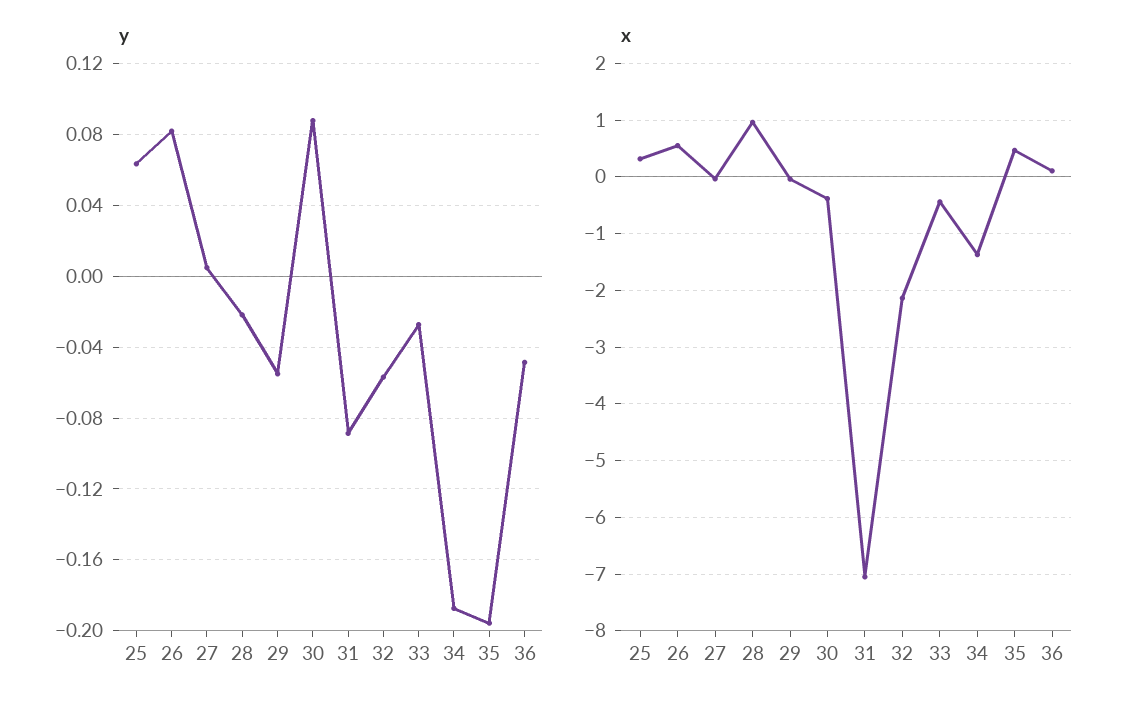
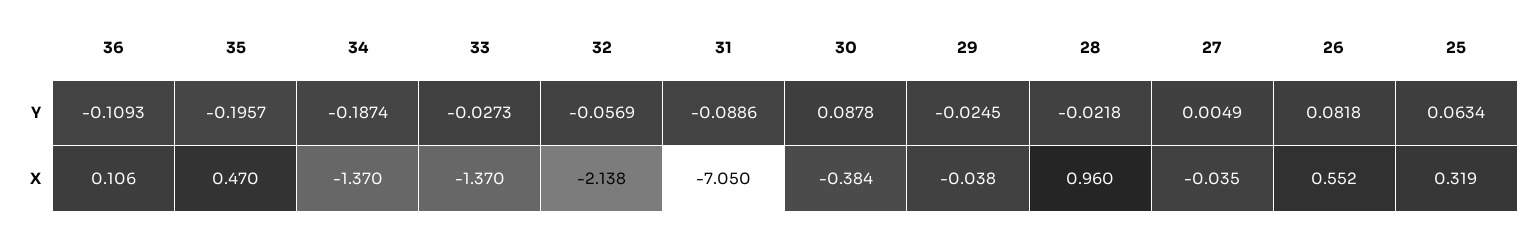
  {
    "y": {
      "25": 0.0634,
      "26": 0.0818,
      "27": 0.0049,
      "28": -0.0218,
-     "29": -0.055,
+     "29": -0.0245,
      "30": 0.0878,
      "31": -0.0886,
      "32": -0.0569,
      "33": -0.0273,
      "34": -0.1874,
      "35": -0.1957,
-     "36": -0.05
+     "36": -0.1093
    },
    "x": {
      "25": 0.319,
      "26": 0.552,
      "27": -0.035,
      "28": 0.96,
      "29": -0.038,
      "30": -0.384,
      "31": -7.05,
      "32": -2.138,
-     "33": -0.4,
+     "33": -1.37,
      "34": -1.37,
      "35": 0.47,
      "36": 0.106
    }
  }

